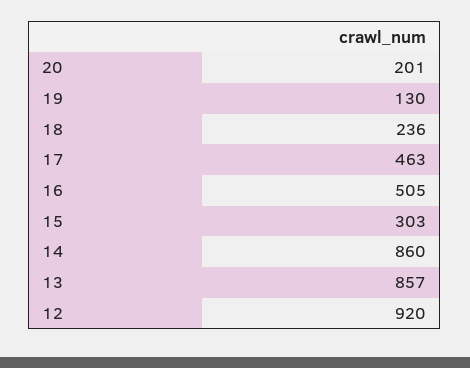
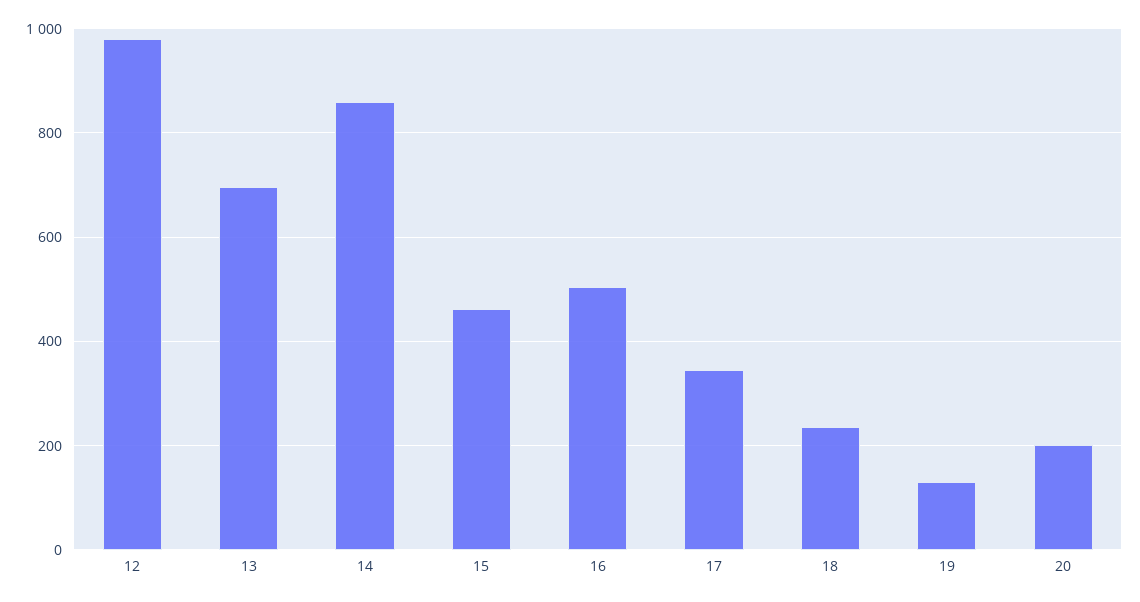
  {
    "20": 201,
    "19": 130,
    "18": 236,
-   "17": 463,
+   "17": 340,
    "16": 505,
-   "15": 303,
+   "15": 460,
    "14": 860,
-   "13": 857,
+   "13": 700,
-   "12": 920
+   "12": 980
  }

